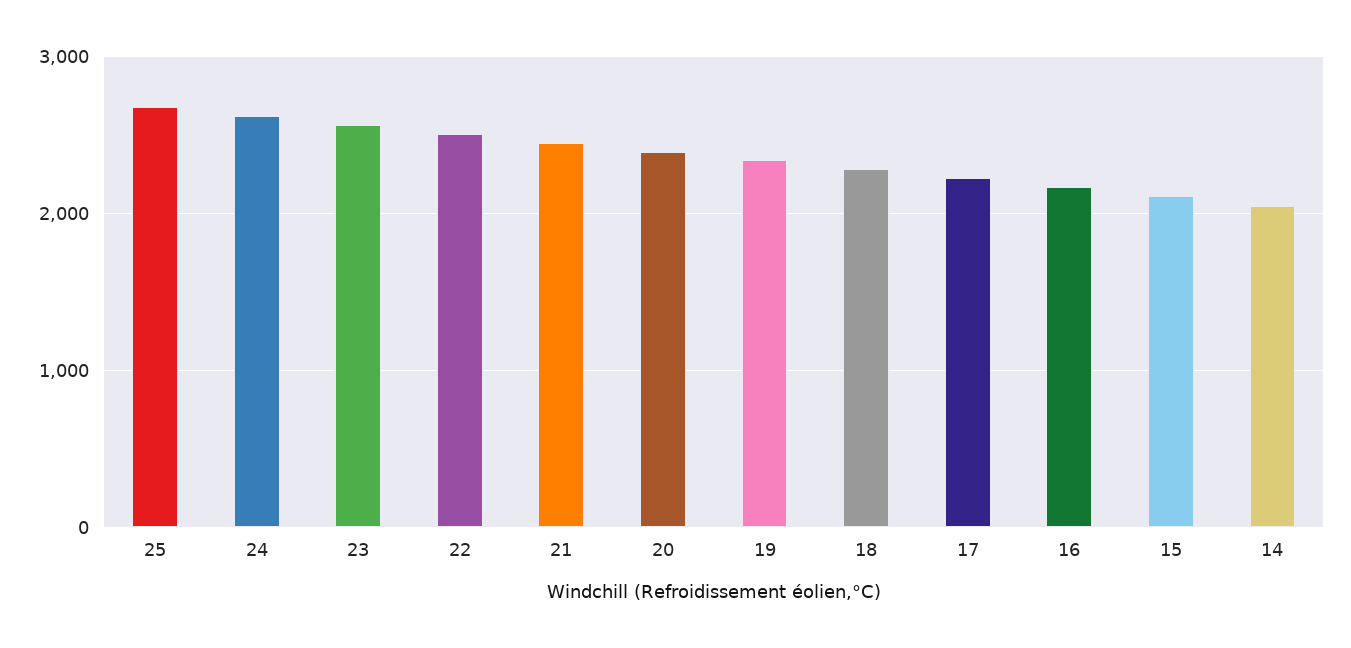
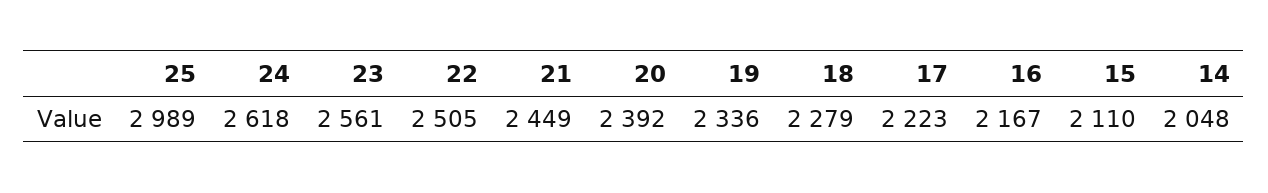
  {
-   "25": 2700,
+   "25": 2989,
    "24": 2618,
    "23": 2561,
    "22": 2505,
    "21": 2449,
    "20": 2392,
    "19": 2336,
    "18": 2279,
    "17": 2223,
    "16": 2167,
    "15": 2110,
    "14": 2048
  }

